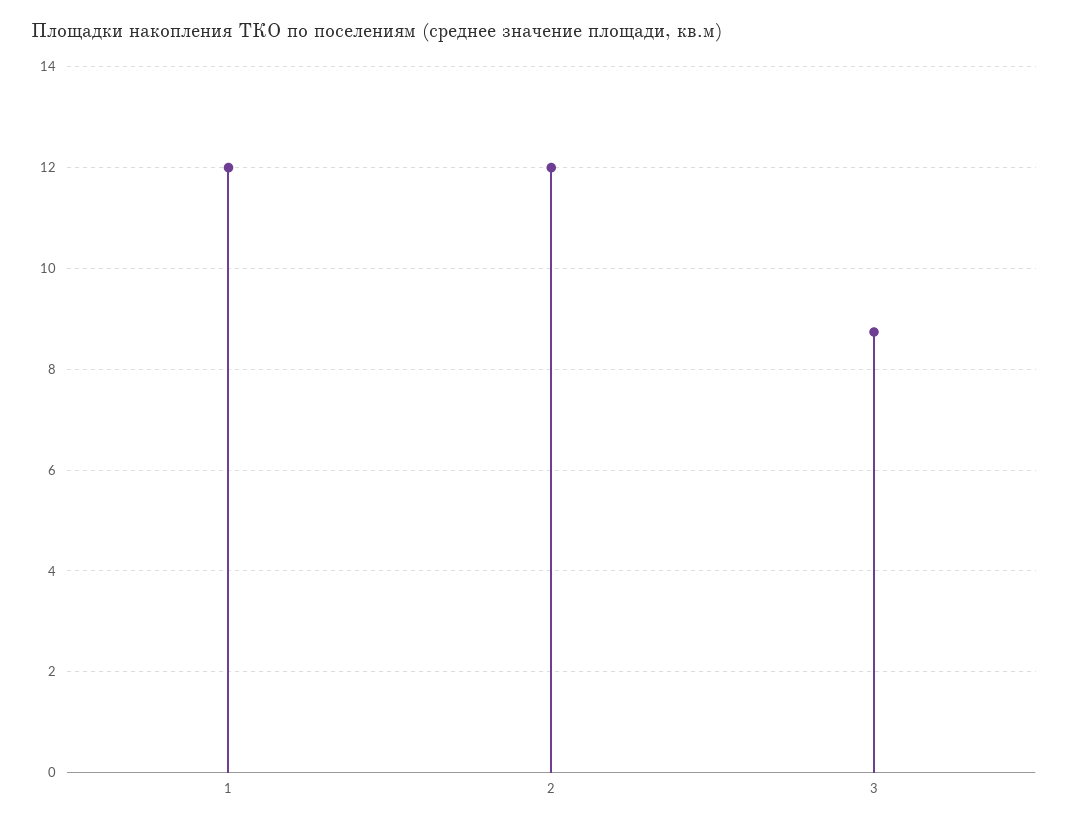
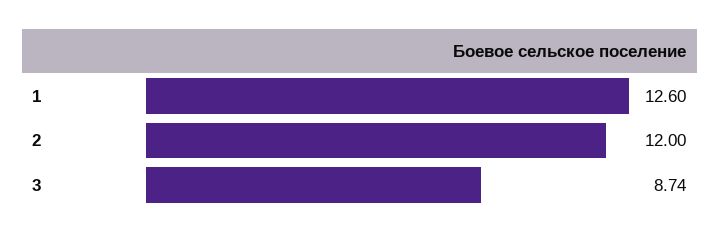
  {
-   "1": 12,
+   "1": 12.6,
    "2": 12,
    "3": 8.74
  }

